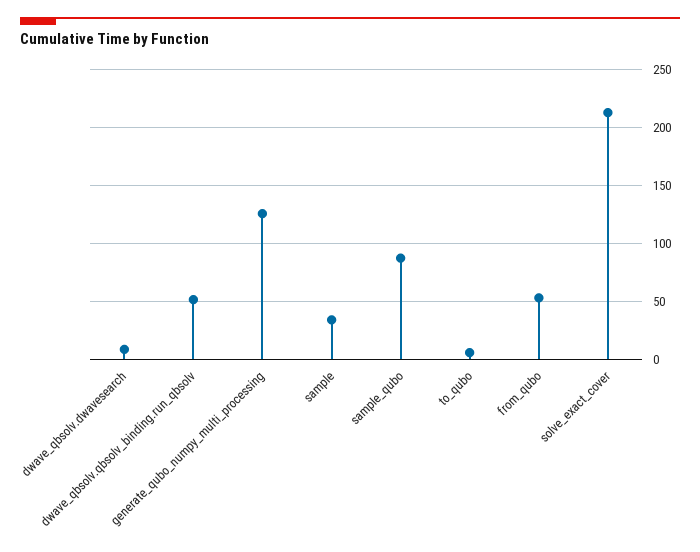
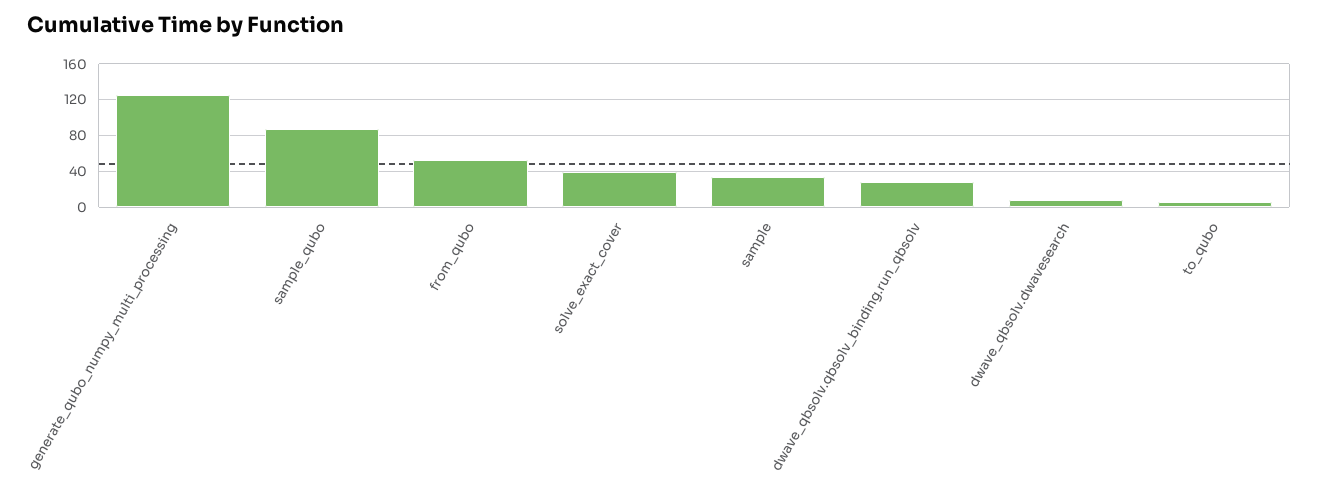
  {
    "dwave_qbsolv.dwavesearch": 10,
-   "dwave_qbsolv.qbsolv_binding.run_qbsolv": 50,
+   "dwave_qbsolv.qbsolv_binding.run_qbsolv": 30,
    "generate_qubo_numpy_multi_processing": 130,
    "sample": 30,
    "sample_qubo": 90,
    "to_qubo": 10,
    "from_qubo": 50,
-   "solve_exact_cover": 210
+   "solve_exact_cover": 40
  }

